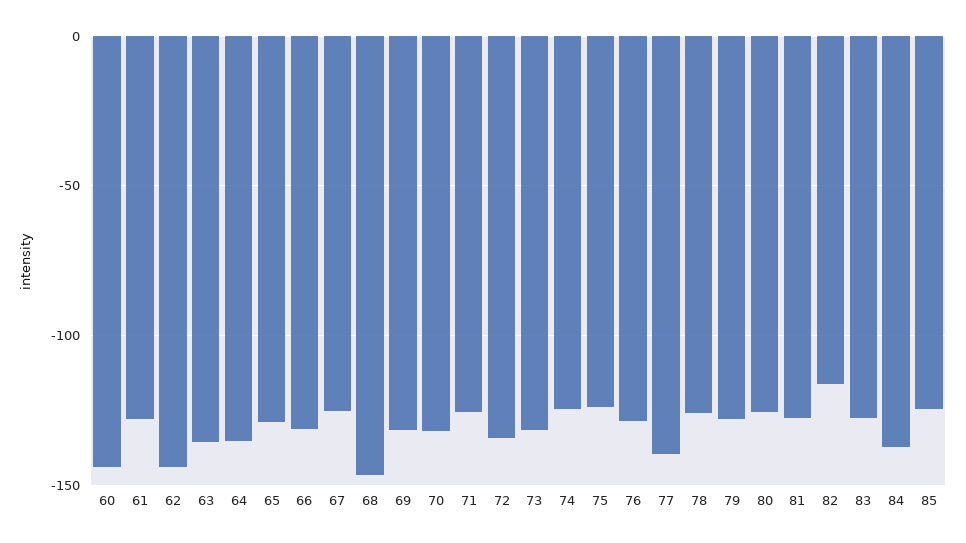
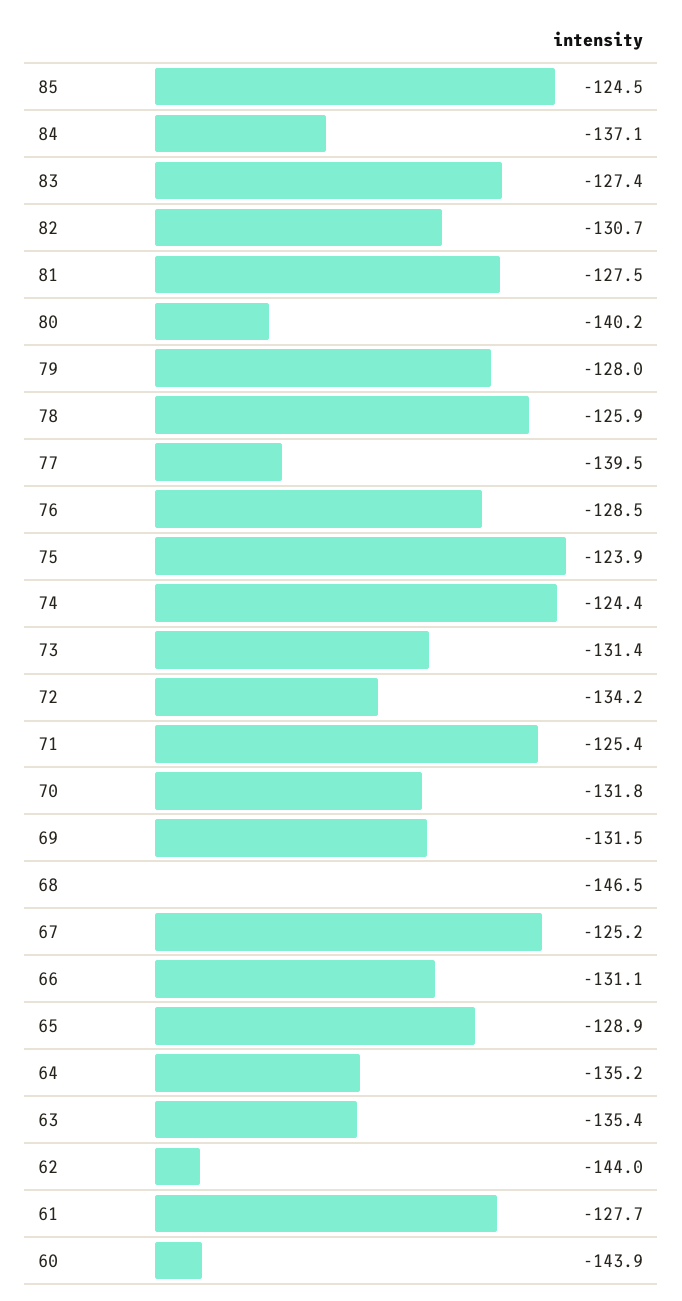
  {
    "60": -143.9,
    "61": -127.7,
    "62": -144,
    "63": -135.4,
    "64": -135.2,
    "65": -128.9,
    "66": -131.1,
    "67": -125.2,
    "68": -146.5,
    "69": -131.5,
    "70": -131.8,
    "71": -125.4,
    "72": -134.2,
    "73": -131.4,
    "74": -124.4,
    "75": -123.9,
    "76": -128.5,
    "77": -139.5,
    "78": -125.9,
    "79": -128,
-   "80": -125,
+   "80": -140.2,
    "81": -127.5,
-   "82": -115,
+   "82": -130.7,
    "83": -127.4,
    "84": -137.1,
    "85": -124.5
  }

